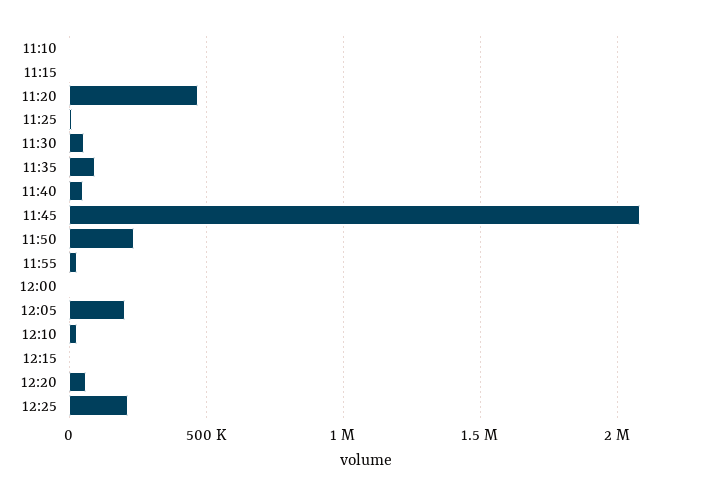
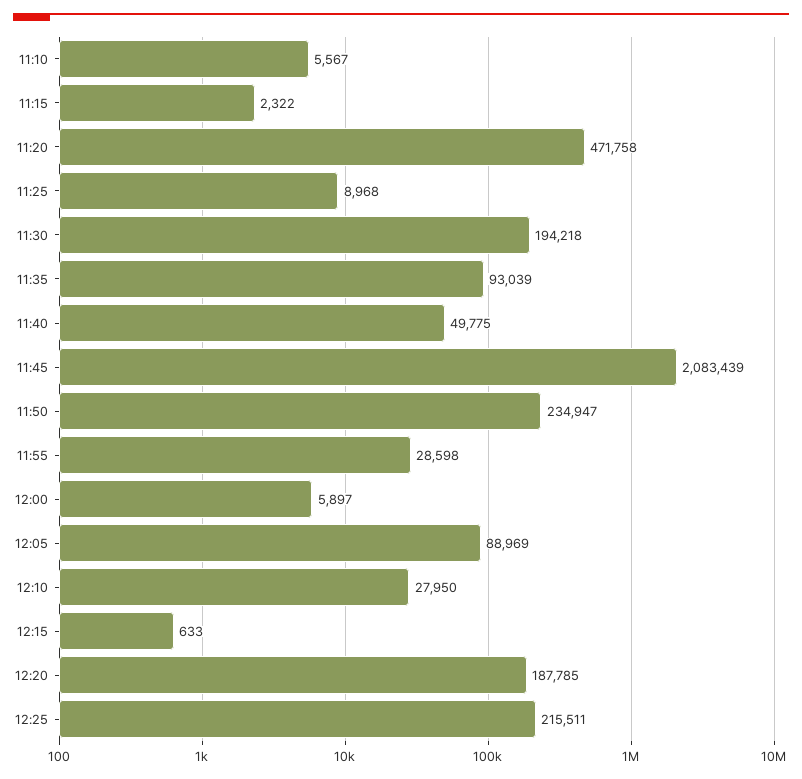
  {
    "11:10": 5567,
    "11:15": 2322,
    "11:20": 471758,
    "11:25": 8968,
-   "11:30": 50000,
+   "11:30": 194218,
    "11:35": 93039,
    "11:40": 49775,
    "11:45": 2083439,
    "11:50": 234947,
    "11:55": 28598,
    "12:00": 5897,
-   "12:05": 200000,
+   "12:05": 88969,
    "12:10": 27950,
    "12:15": 633,
-   "12:20": 50000,
+   "12:20": 187785,
    "12:25": 215511
  }

